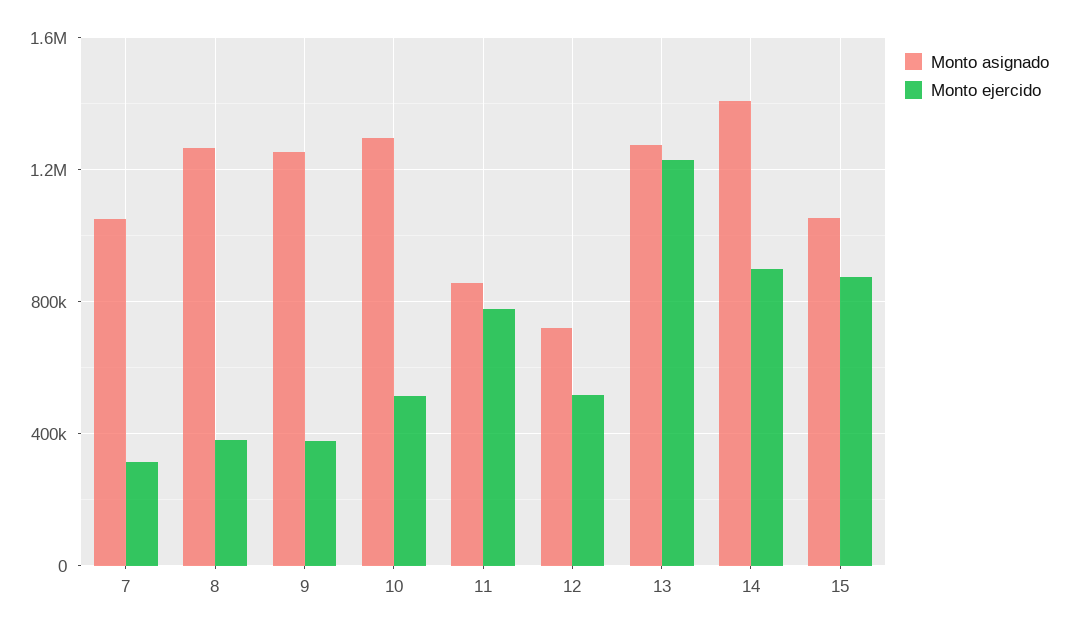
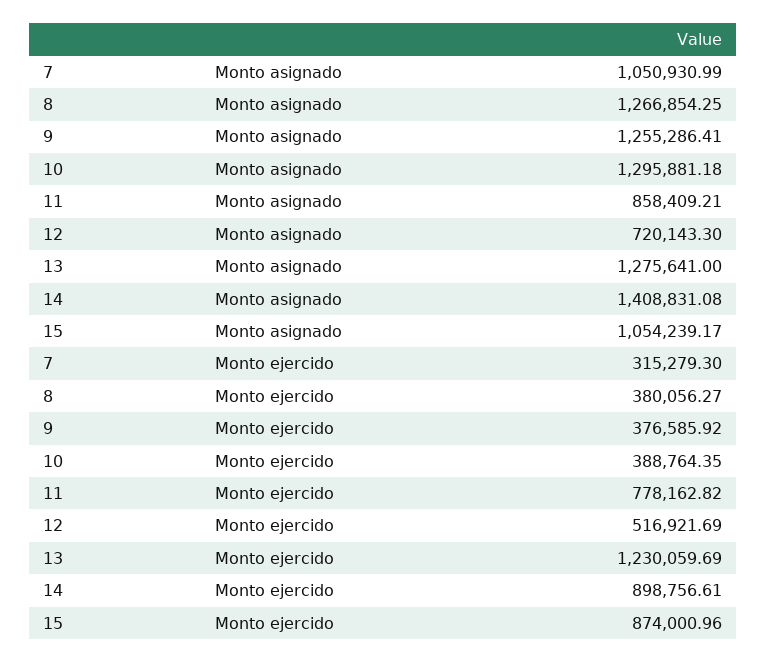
  {
    "Monto asignado": {
      "7": 1050930.99,
      "8": 1266854.25,
      "9": 1255286.41,
      "10": 1295881.18,
      "11": 858409.21,
      "12": 720143.3,
      "13": 1275641,
      "14": 1408831.08,
      "15": 1054239.17
    },
    "Monto ejercido": {
      "7": 315279.3,
      "8": 380056.27,
      "9": 376585.92,
-     "10": 500000,
+     "10": 388764.35,
      "11": 778162.82,
      "12": 516921.69,
      "13": 1230059.69,
      "14": 898756.61,
      "15": 874000.96
    }
  }

